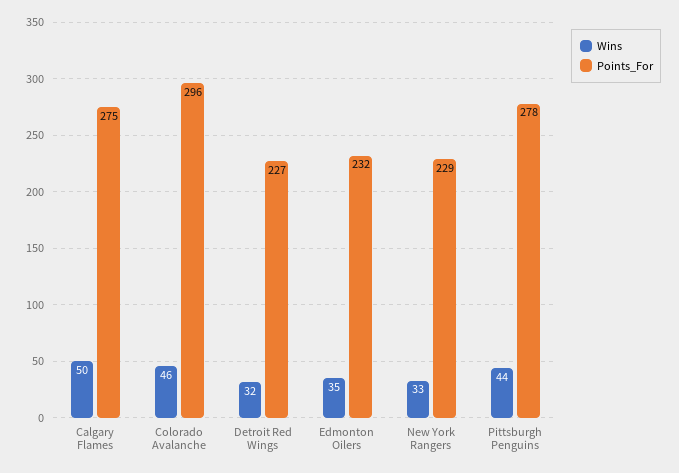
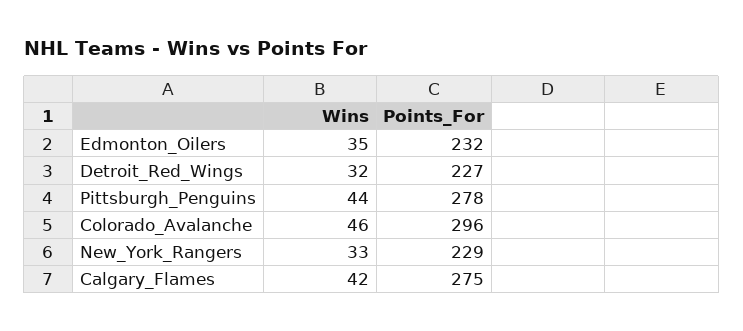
  {
    "Wins": {
-     "Calgary Flames": 50,
+     "Calgary Flames": 42,
      "Colorado Avalanche": 46,
      "Detroit Red Wings": 32,
      "Edmonton Oilers": 35,
      "New York Rangers": 33,
      "Pittsburgh Penguins": 44
    },
    "Points_For": {
      "Calgary Flames": 275,
      "Colorado Avalanche": 296,
      "Detroit Red Wings": 227,
      "Edmonton Oilers": 232,
      "New York Rangers": 229,
      "Pittsburgh Penguins": 278
    }
  }

